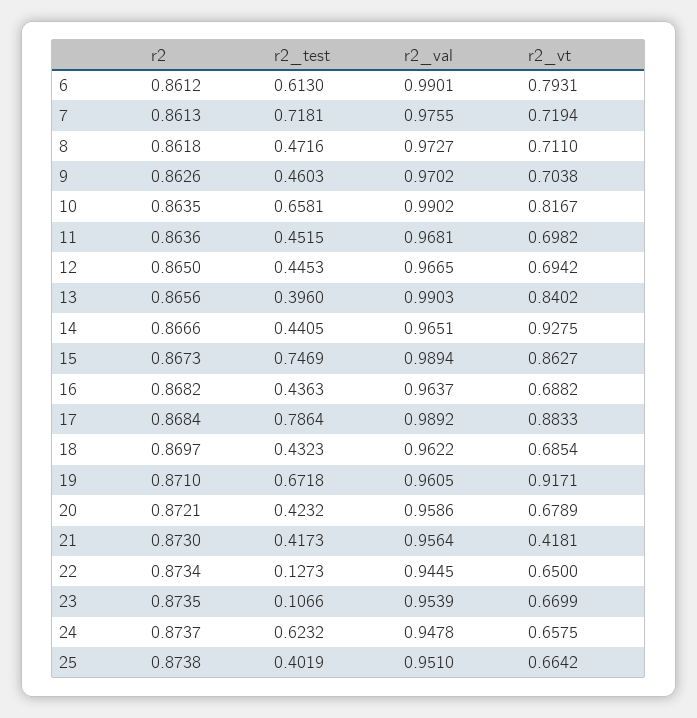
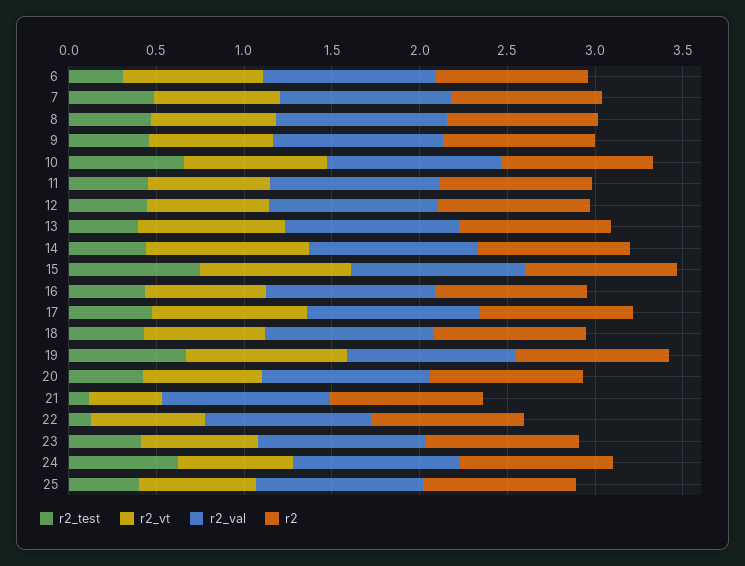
  {
    "r2": {
      "6": 0.8612,
      "7": 0.8613,
      "8": 0.8618,
      "9": 0.8626,
      "10": 0.8635,
      "11": 0.8636,
      "12": 0.865,
      "13": 0.8656,
      "14": 0.8666,
      "15": 0.8673,
      "16": 0.8682,
      "17": 0.8684,
      "18": 0.8697,
      "19": 0.871,
      "20": 0.8721,
      "21": 0.873,
      "22": 0.8734,
      "23": 0.8735,
      "24": 0.8737,
      "25": 0.8738
    },
    "r2_test": {
-     "6": 0.613,
+     "6": 0.3,
-     "7": 0.7181,
+     "7": 0.5,
      "8": 0.4716,
      "9": 0.4603,
      "10": 0.6581,
      "11": 0.4515,
      "12": 0.4453,
      "13": 0.396,
      "14": 0.4405,
      "15": 0.7469,
      "16": 0.4363,
-     "17": 0.7864,
+     "17": 0.5,
      "18": 0.4323,
      "19": 0.6718,
      "20": 0.4232,
-     "21": 0.4173,
+     "21": 0.1,
      "22": 0.1273,
-     "23": 0.1066,
+     "23": 0.4,
      "24": 0.6232,
      "25": 0.4019
    },
    "r2_val": {
      "6": 0.9901,
      "7": 0.9755,
      "8": 0.9727,
      "9": 0.9702,
      "10": 0.9902,
      "11": 0.9681,
      "12": 0.9665,
      "13": 0.9903,
      "14": 0.9651,
      "15": 0.9894,
      "16": 0.9637,
      "17": 0.9892,
      "18": 0.9622,
      "19": 0.9605,
      "20": 0.9586,
      "21": 0.9564,
      "22": 0.9445,
      "23": 0.9539,
      "24": 0.9478,
      "25": 0.951
    },
    "r2_vt": {
      "6": 0.7931,
      "7": 0.7194,
      "8": 0.711,
      "9": 0.7038,
      "10": 0.8167,
      "11": 0.6982,
      "12": 0.6942,
      "13": 0.8402,
      "14": 0.9275,
      "15": 0.8627,
      "16": 0.6882,
      "17": 0.8833,
      "18": 0.6854,
      "19": 0.9171,
      "20": 0.6789,
      "21": 0.4181,
      "22": 0.65,
      "23": 0.6699,
      "24": 0.6575,
      "25": 0.6642
    }
  }

